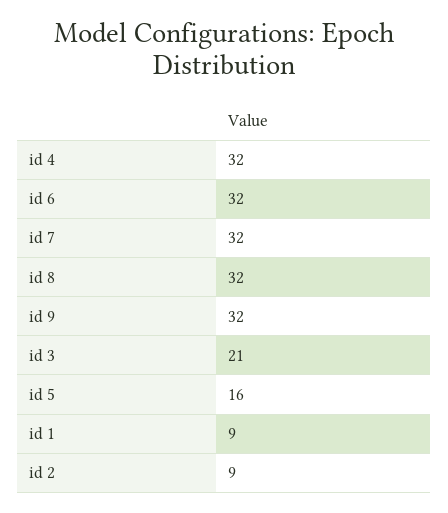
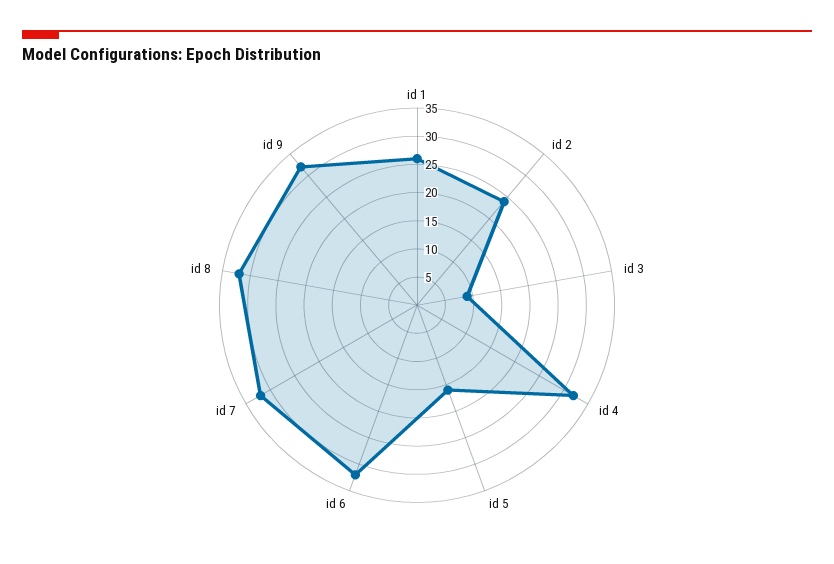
  {
    "id 4": 32,
    "id 6": 32,
    "id 7": 32,
    "id 8": 32,
    "id 9": 32,
-   "id 3": 21,
+   "id 3": 10,
    "id 5": 16,
-   "id 1": 9,
+   "id 1": 25,
-   "id 2": 9
+   "id 2": 25
  }

